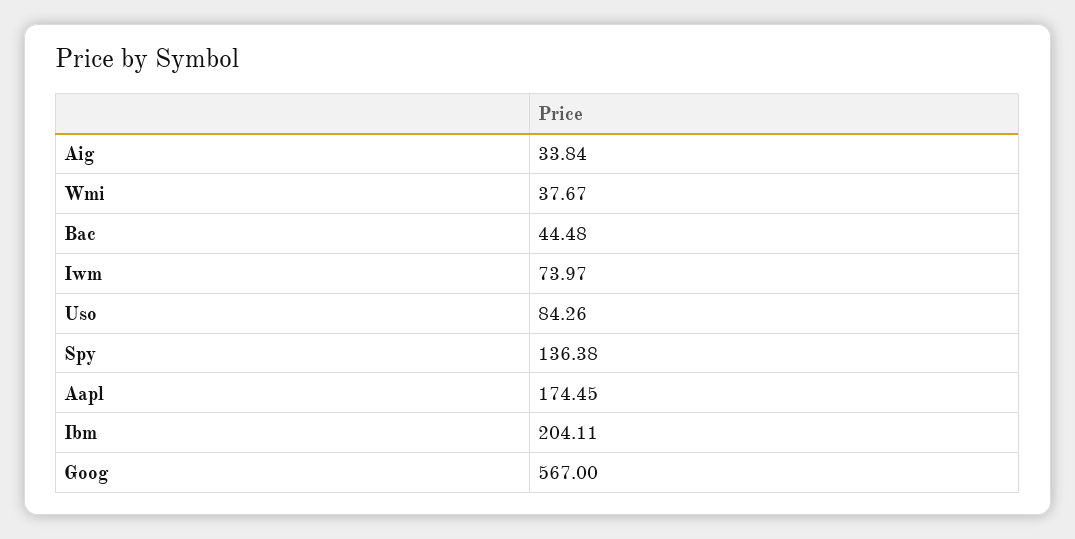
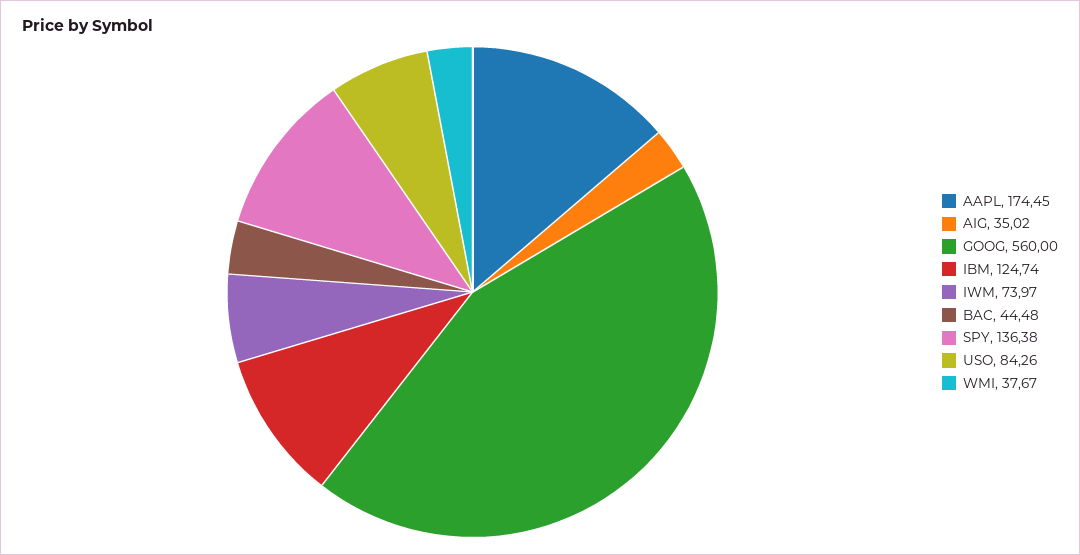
  {
-   "Aig": 33.84,
+   "Aig": 35.02,
    "Wmi": 37.67,
    "Bac": 44.48,
    "Iwm": 73.97,
    "Uso": 84.26,
    "Spy": 136.38,
    "Aapl": 174.45,
-   "Ibm": 204.11,
+   "Ibm": 124.74,
-   "Goog": 567
+   "Goog": 560
  }

